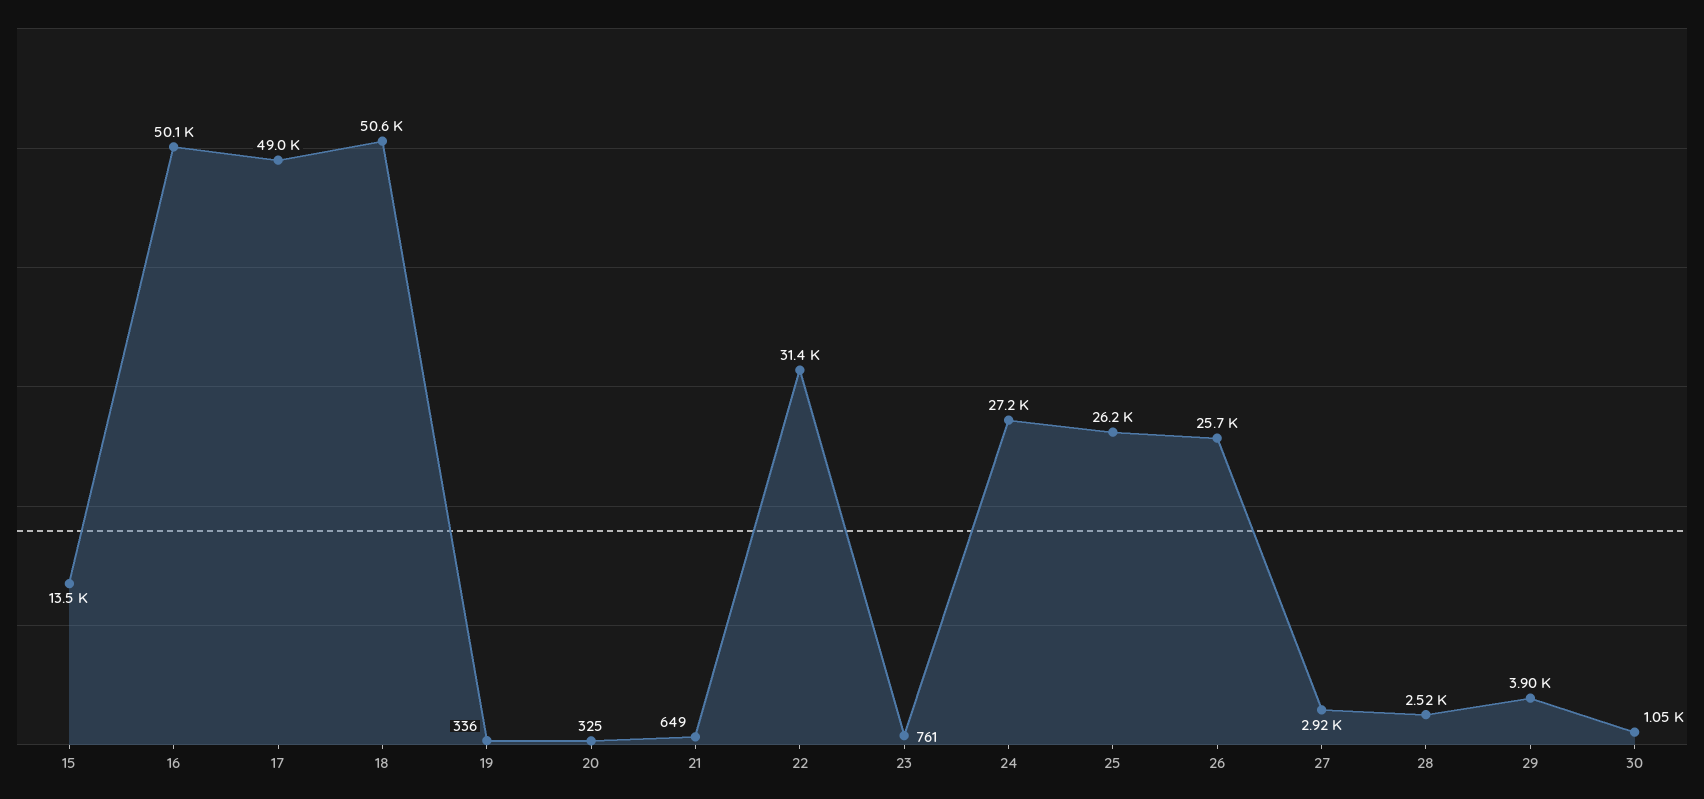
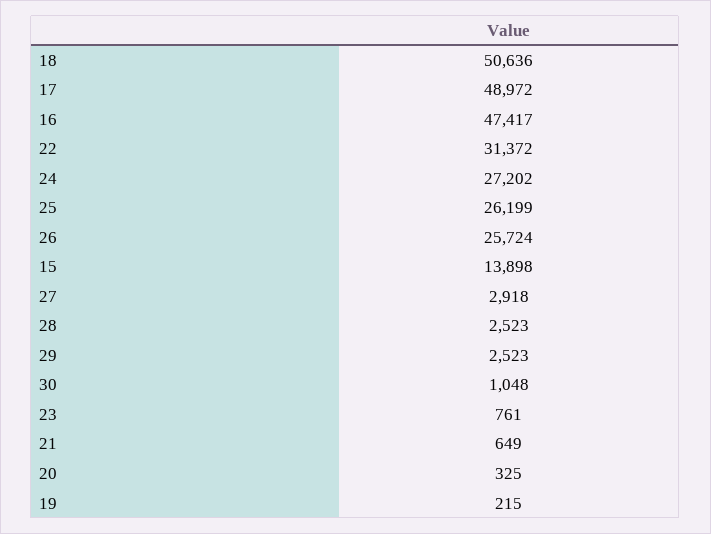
  {
-   "15": 13500,
+   "15": 13898,
-   "16": 50100,
+   "16": 47417,
    "17": 48972,
    "18": 50636,
-   "19": 336,
+   "19": 215,
    "20": 325,
    "21": 649,
    "22": 31372,
    "23": 761,
    "24": 27202,
    "25": 26199,
    "26": 25724,
    "27": 2918,
    "28": 2523,
-   "29": 3900,
+   "29": 2523,
    "30": 1048
  }

